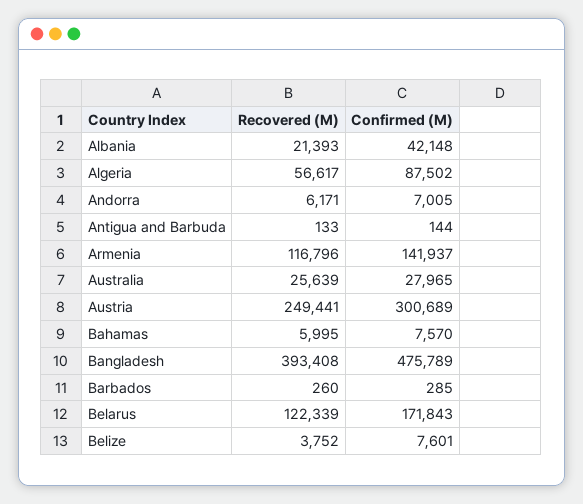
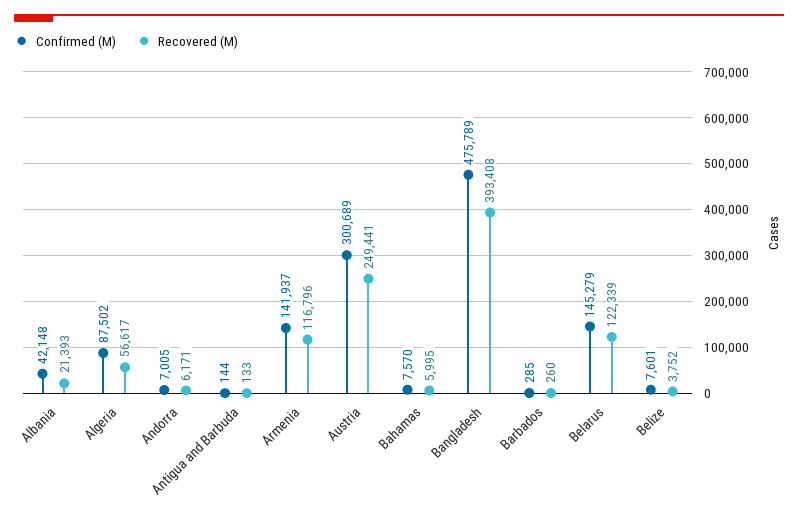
  {
    "Recovered (M)": {
      "Albania": 21393,
      "Algeria": 56617,
      "Andorra": 6171,
      "Antigua and Barbuda": 133,
      "Armenia": 116796,
-     "Australia": 25639,
      "Austria": 249441,
      "Bahamas": 5995,
      "Bangladesh": 393408,
      "Barbados": 260,
      "Belarus": 122339,
      "Belize": 3752
    },
    "Confirmed (M)": {
      "Albania": 42148,
      "Algeria": 87502,
      "Andorra": 7005,
      "Antigua and Barbuda": 144,
      "Armenia": 141937,
-     "Australia": 27965,
      "Austria": 300689,
      "Bahamas": 7570,
      "Bangladesh": 475789,
      "Barbados": 285,
-     "Belarus": 171843,
+     "Belarus": 145279,
      "Belize": 7601
    }
  }

